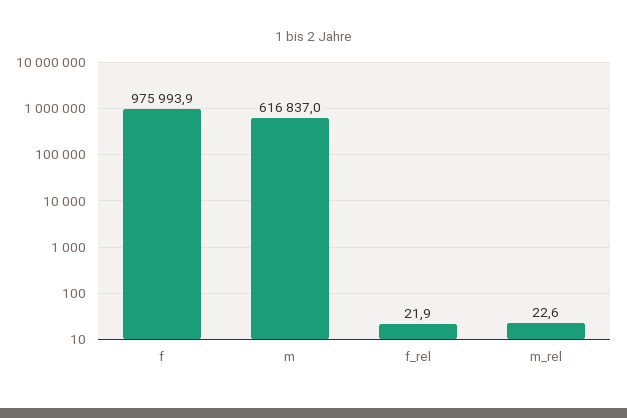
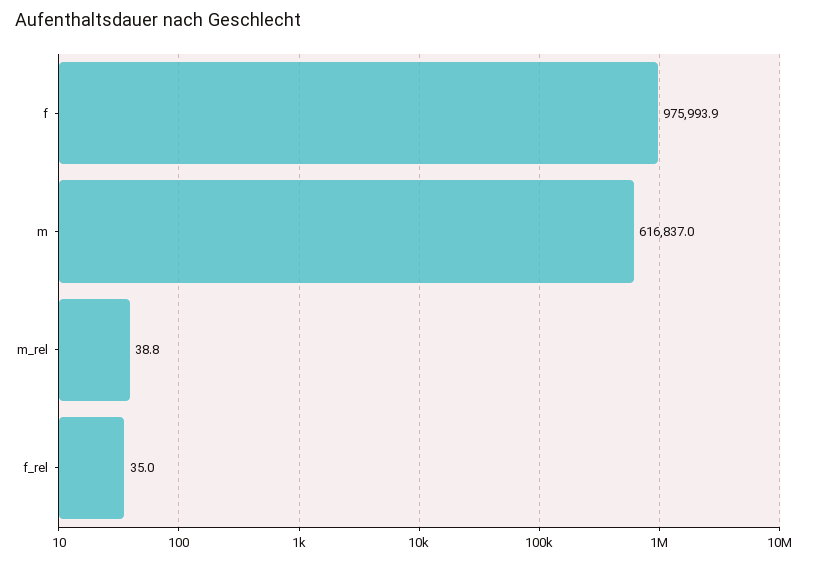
  {
    "f": 975993.9,
    "m": 616837,
-   "f_rel": 21.9,
+   "f_rel": 35,
-   "m_rel": 22.6
+   "m_rel": 38.8
  }

